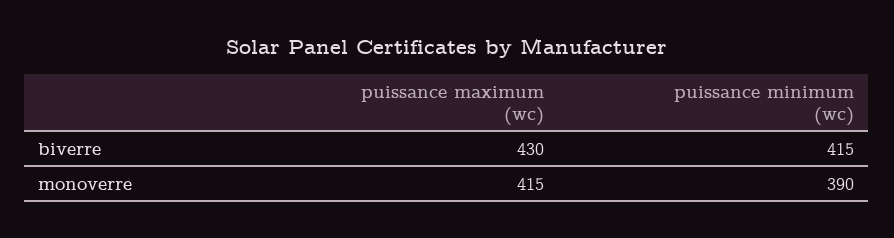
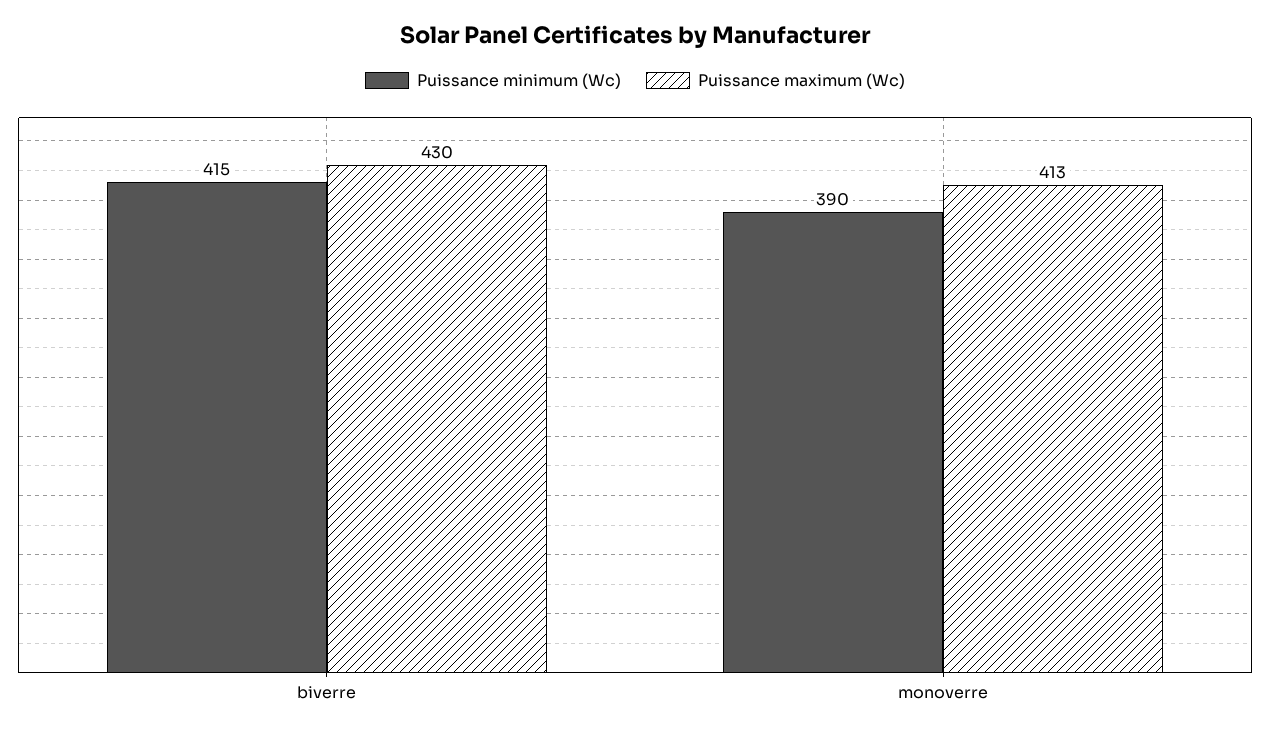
  {
    "puissance maximum (wc)": {
      "biverre": 430,
-     "monoverre": 415
+     "monoverre": 413
    },
    "puissance minimum (wc)": {
      "biverre": 415,
      "monoverre": 390
    }
  }

